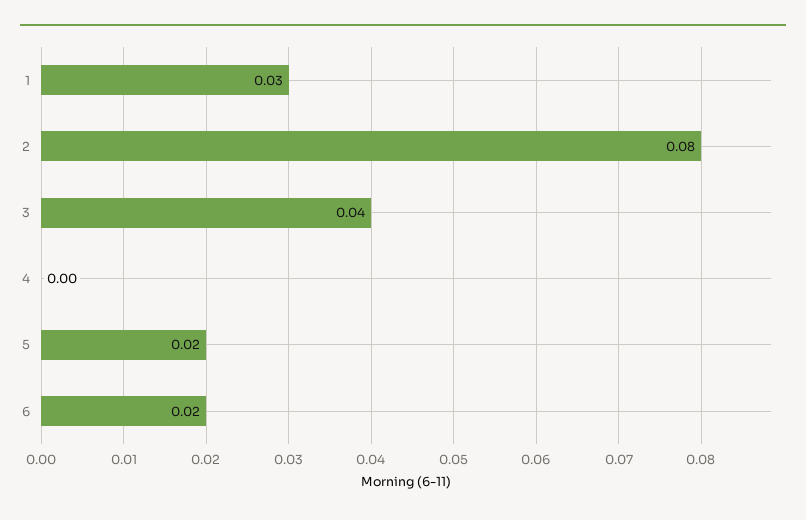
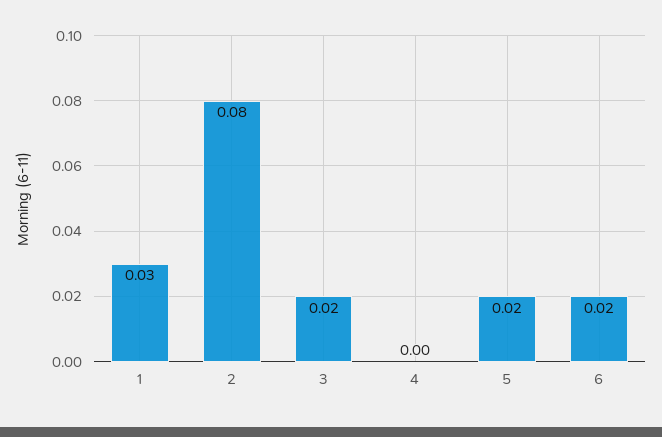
  {
    "1": 0.03,
    "2": 0.08,
-   "3": 0.04,
+   "3": 0.02,
    "4": 0,
    "5": 0.02,
    "6": 0.02
  }

